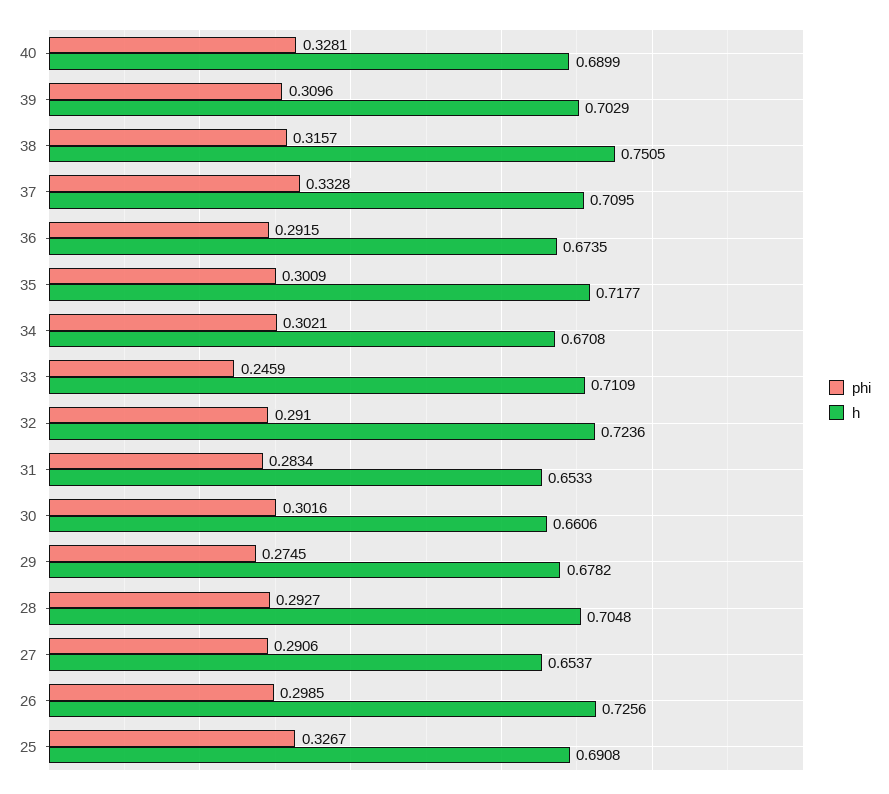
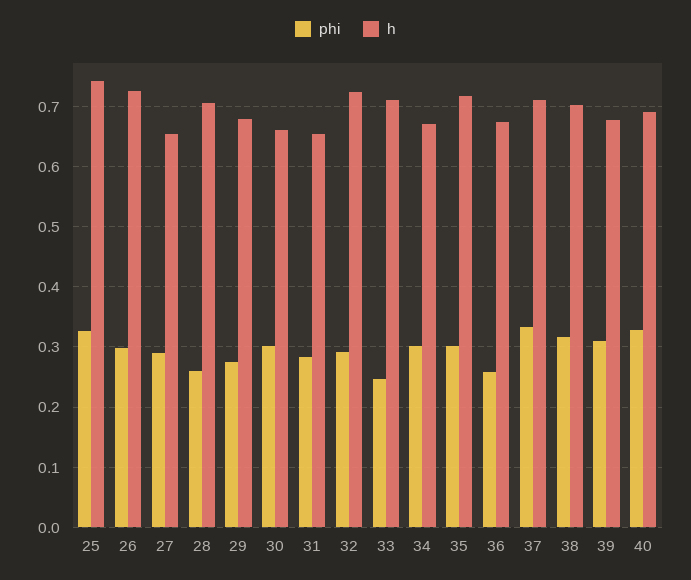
  {
    "phi": {
      "40": 0.3281,
      "39": 0.3096,
      "38": 0.3157,
      "37": 0.3328,
-     "36": 0.2915,
+     "36": 0.26,
      "35": 0.3009,
      "34": 0.3021,
      "33": 0.2459,
      "32": 0.291,
      "31": 0.2834,
      "30": 0.3016,
      "29": 0.2745,
-     "28": 0.2927,
+     "28": 0.26,
      "27": 0.2906,
      "26": 0.2985,
      "25": 0.3267
    },
    "h": {
      "40": 0.6899,
-     "39": 0.7029,
+     "39": 0.68,
-     "38": 0.7505,
+     "38": 0.7,
      "37": 0.7095,
      "36": 0.6735,
      "35": 0.7177,
      "34": 0.6708,
      "33": 0.7109,
      "32": 0.7236,
      "31": 0.6533,
      "30": 0.6606,
      "29": 0.6782,
      "28": 0.7048,
      "27": 0.6537,
      "26": 0.7256,
-     "25": 0.6908
+     "25": 0.74
    }
  }

